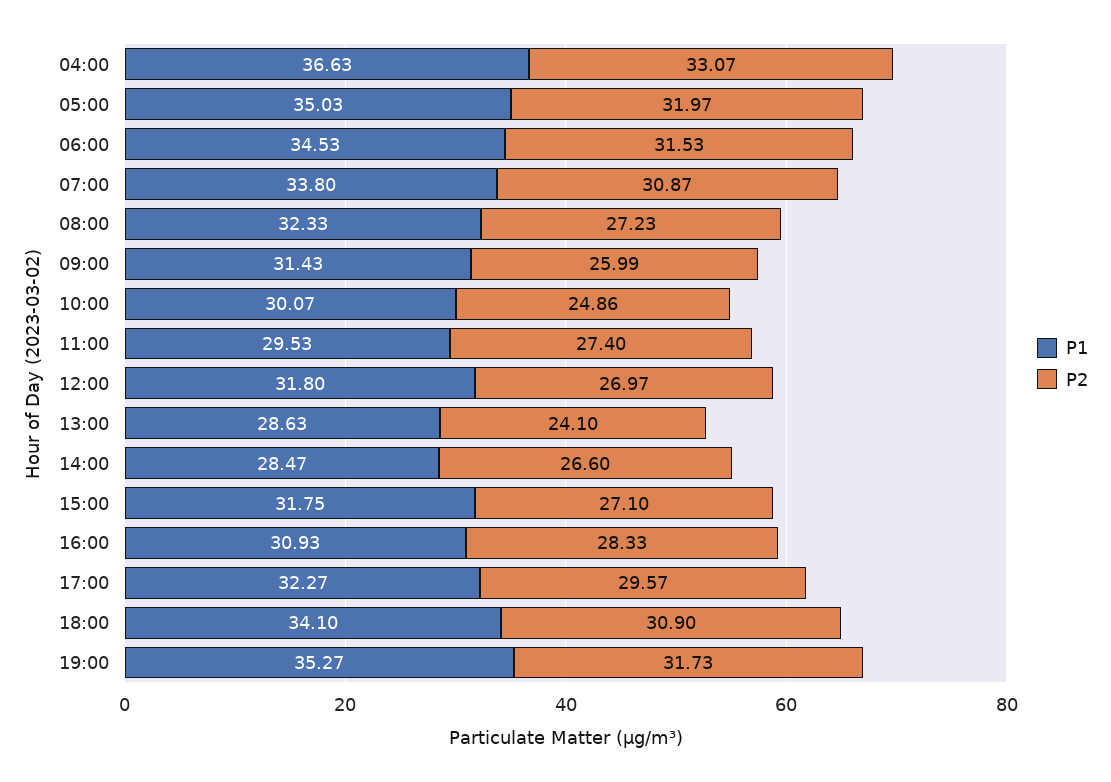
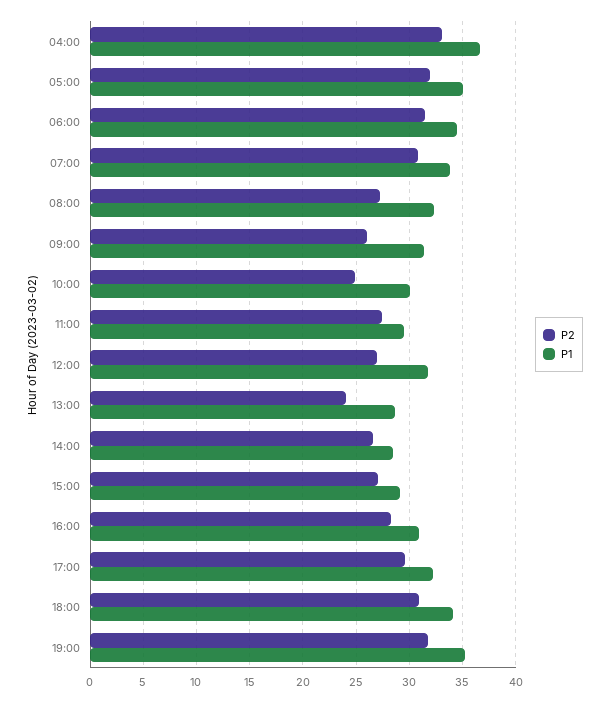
  {
    "P1": {
      "04:00": 36.63,
      "05:00": 35.03,
      "06:00": 34.53,
      "07:00": 33.8,
      "08:00": 32.33,
      "09:00": 31.43,
      "10:00": 30.07,
      "11:00": 29.53,
      "12:00": 31.8,
      "13:00": 28.63,
      "14:00": 28.47,
-     "15:00": 31.75,
+     "15:00": 29,
      "16:00": 30.93,
      "17:00": 32.27,
      "18:00": 34.1,
      "19:00": 35.27
    },
    "P2": {
      "04:00": 33.07,
      "05:00": 31.97,
      "06:00": 31.53,
      "07:00": 30.87,
      "08:00": 27.23,
      "09:00": 25.99,
      "10:00": 24.86,
      "11:00": 27.4,
      "12:00": 26.97,
      "13:00": 24.1,
      "14:00": 26.6,
      "15:00": 27.1,
      "16:00": 28.33,
      "17:00": 29.57,
      "18:00": 30.9,
      "19:00": 31.73
    }
  }

